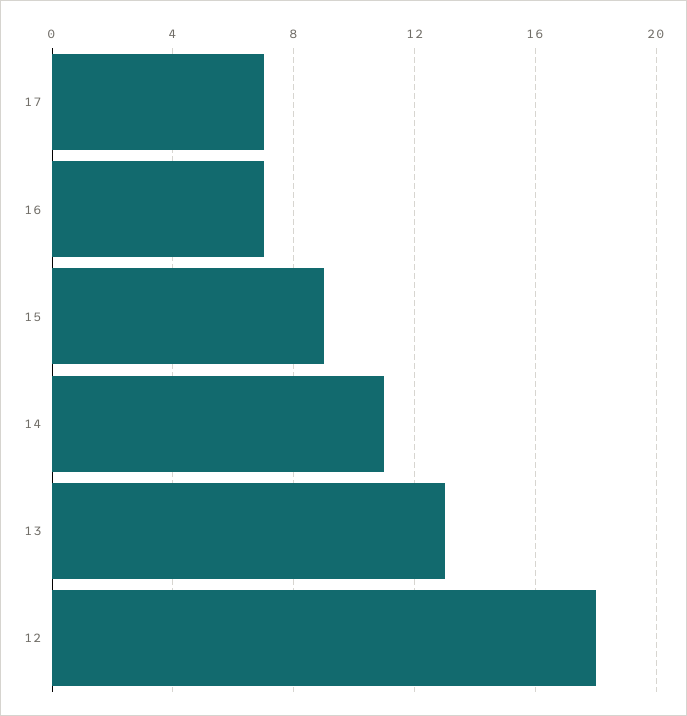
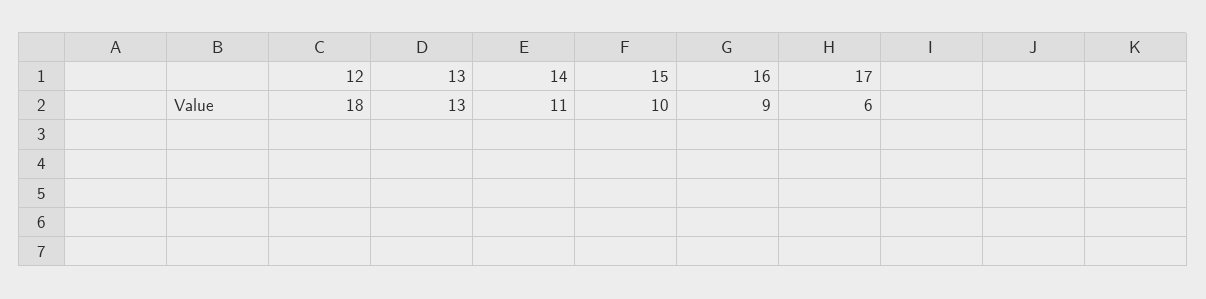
  {
-   "17": 7,
+   "17": 6,
-   "16": 7,
+   "16": 9,
-   "15": 9,
+   "15": 10,
    "14": 11,
    "13": 13,
    "12": 18
  }

